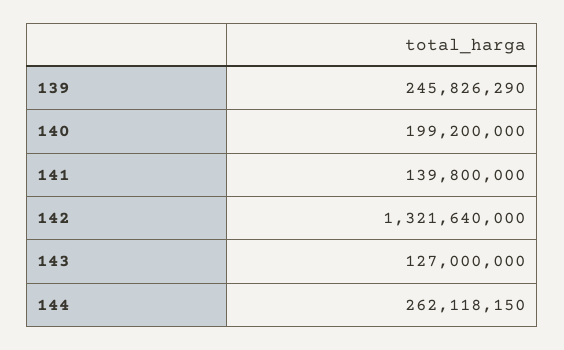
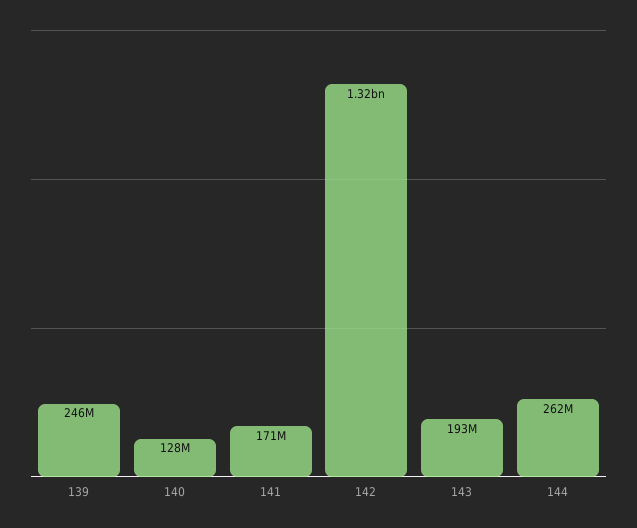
  {
    "139": 245826290,
-   "140": 199200000,
+   "140": 128000000,
-   "141": 139800000,
+   "141": 171000000,
    "142": 1321640000,
-   "143": 127000000,
+   "143": 193000000,
    "144": 262118150
  }

